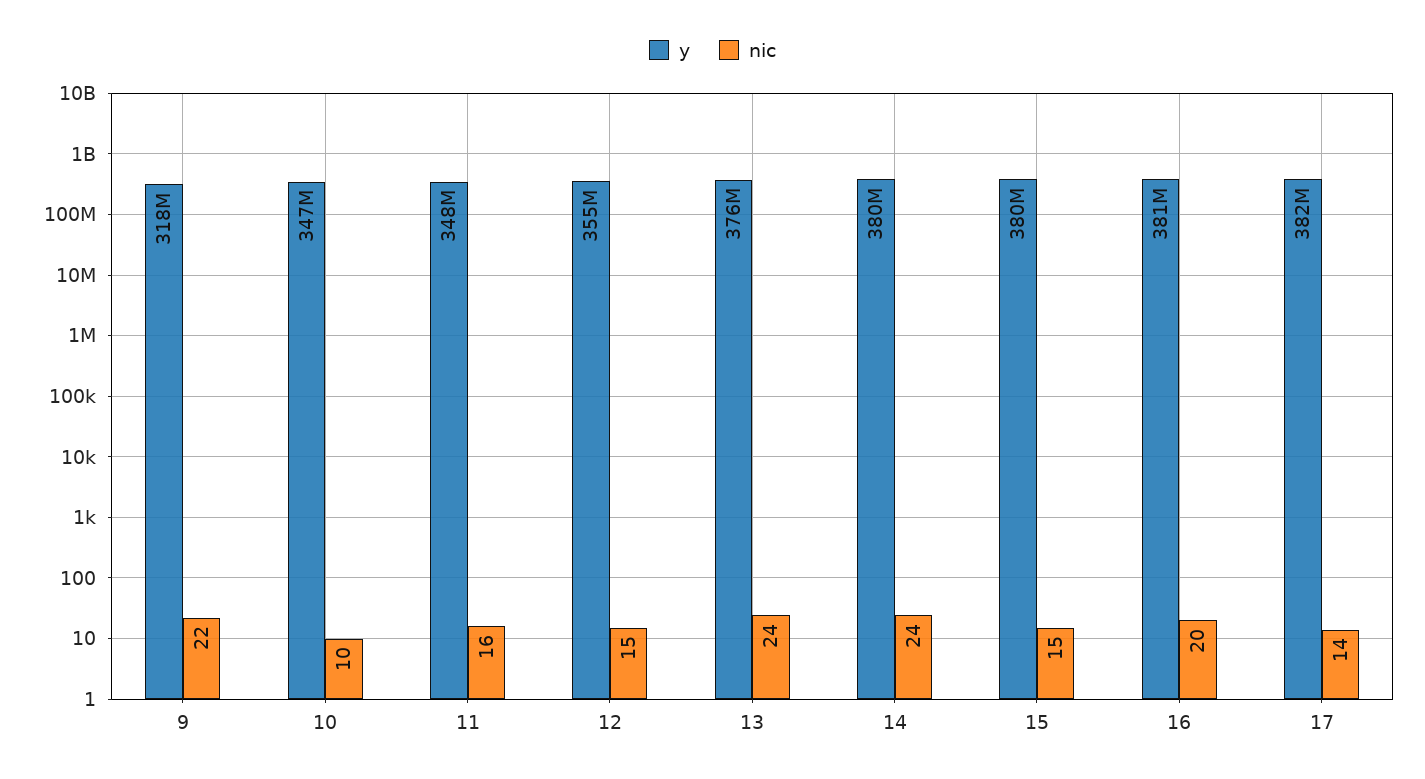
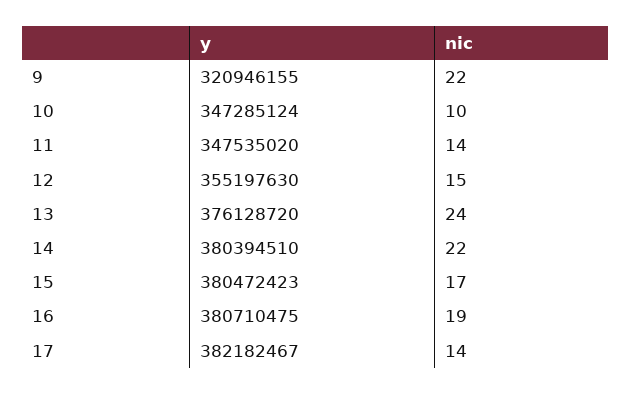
  {
    "y": {
-     "9": 318000000,
+     "9": 320946155,
      "10": 347285124,
      "11": 347535020,
      "12": 355197630,
      "13": 376128720,
      "14": 380394510,
      "15": 380472423,
      "16": 380710475,
      "17": 382182467
    },
    "nic": {
      "9": 22,
      "10": 10,
-     "11": 16,
+     "11": 14,
      "12": 15,
      "13": 24,
-     "14": 24,
+     "14": 22,
-     "15": 15,
+     "15": 17,
-     "16": 20,
+     "16": 19,
      "17": 14
    }
  }

